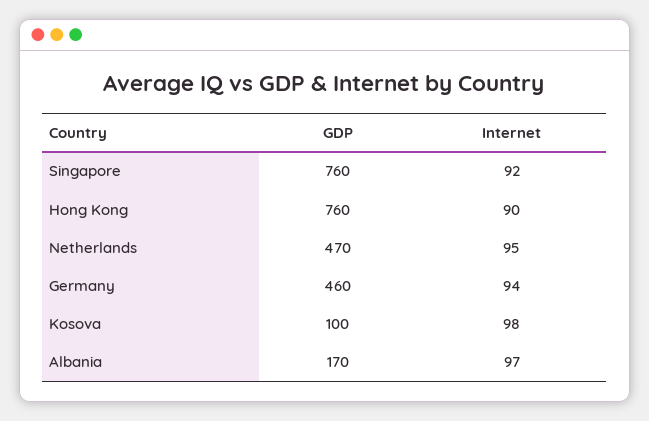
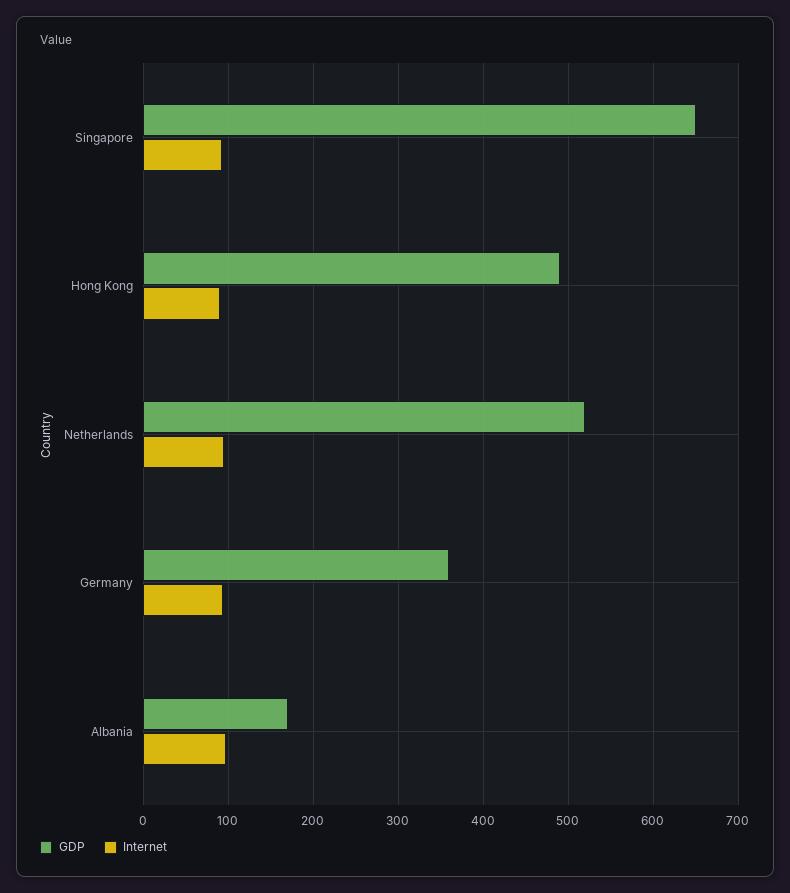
  {
    "GDP": {
-     "Singapore": 760,
+     "Singapore": 650,
-     "Hong Kong": 760,
+     "Hong Kong": 490,
-     "Netherlands": 470,
+     "Netherlands": 520,
-     "Germany": 460,
+     "Germany": 360,
-     "Kosova": 100,
      "Albania": 170
    },
    "Internet": {
      "Singapore": 92,
      "Hong Kong": 90,
      "Netherlands": 95,
      "Germany": 94,
-     "Kosova": 98,
      "Albania": 97
    }
  }

